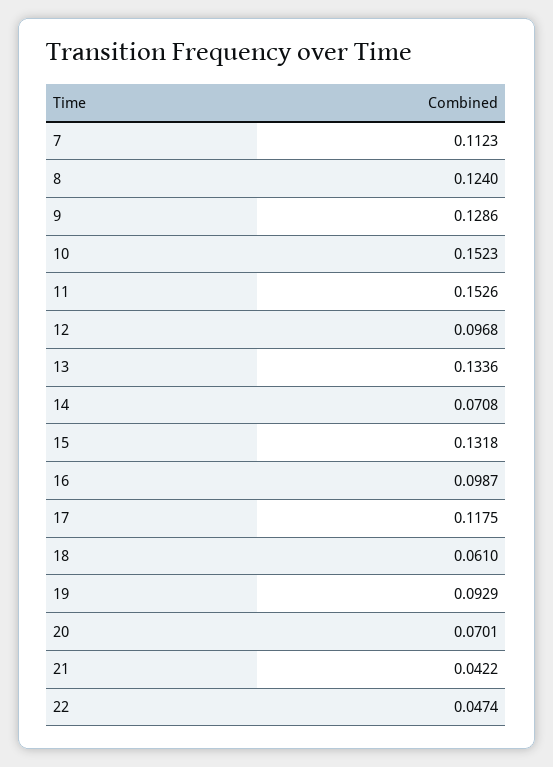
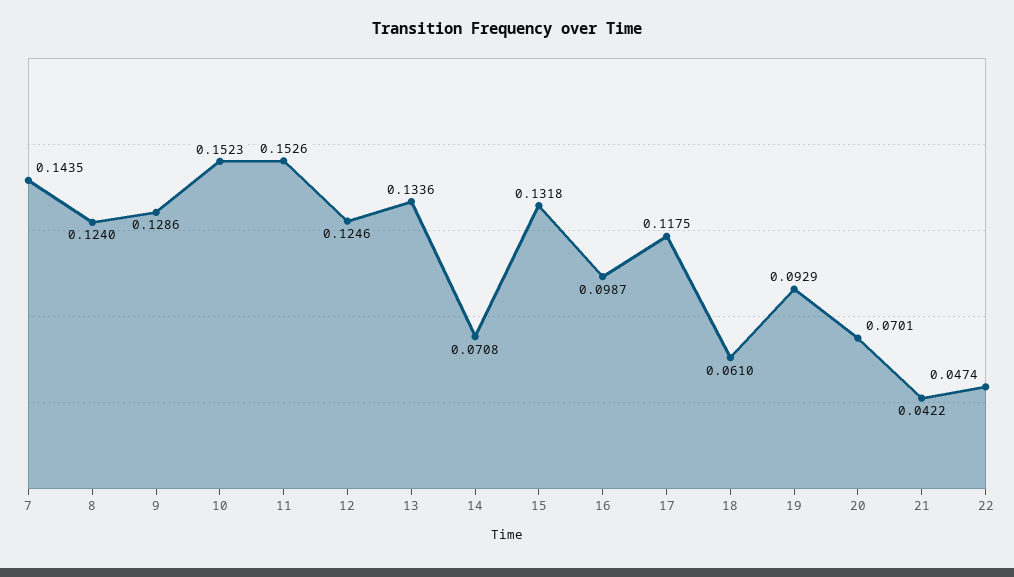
  {
-   "7": 0.1123,
+   "7": 0.1435,
    "8": 0.124,
    "9": 0.1286,
    "10": 0.1523,
    "11": 0.1526,
-   "12": 0.0968,
+   "12": 0.1246,
    "13": 0.1336,
    "14": 0.0708,
    "15": 0.1318,
    "16": 0.0987,
    "17": 0.1175,
    "18": 0.061,
    "19": 0.0929,
    "20": 0.0701,
    "21": 0.0422,
    "22": 0.0474
  }

